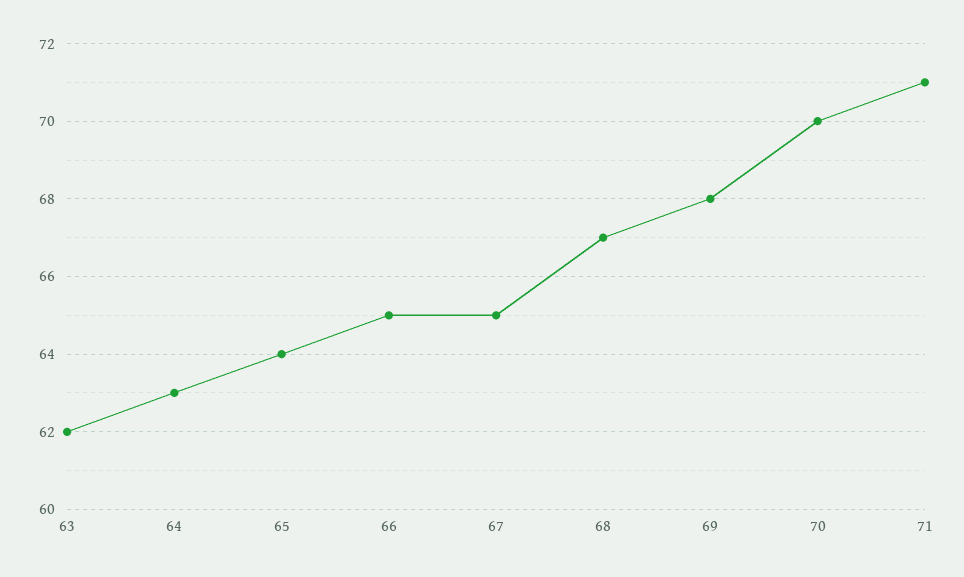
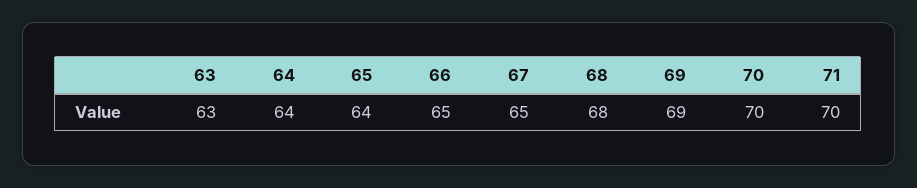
  {
-   "63": 62,
+   "63": 63,
-   "64": 63,
+   "64": 64,
    "65": 64,
    "66": 65,
    "67": 65,
-   "68": 67,
+   "68": 68,
-   "69": 68,
+   "69": 69,
    "70": 70,
-   "71": 71
+   "71": 70
  }

